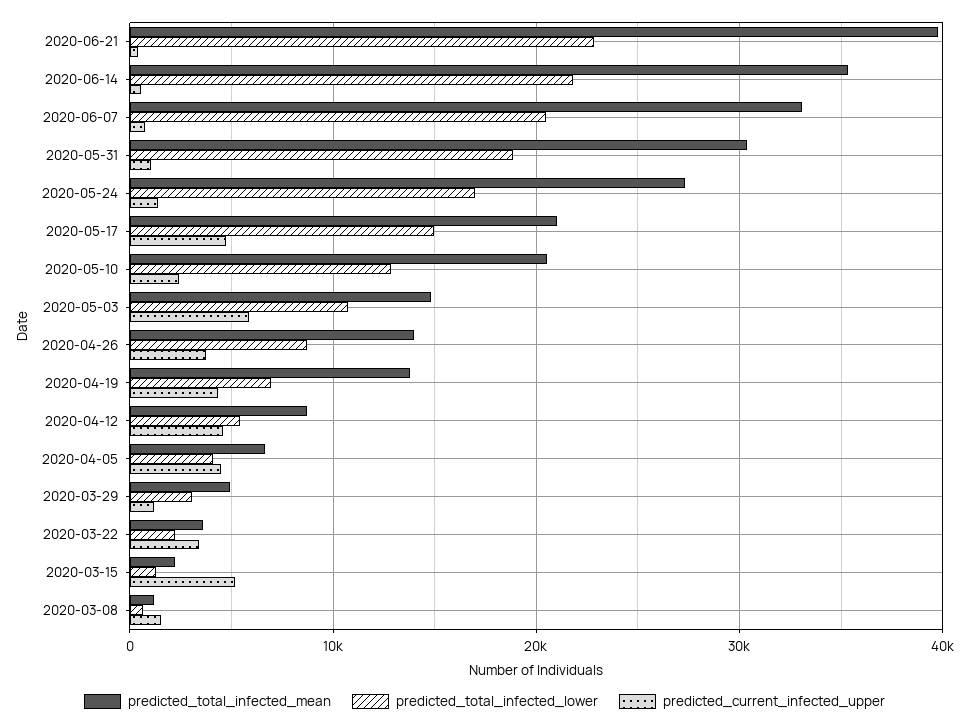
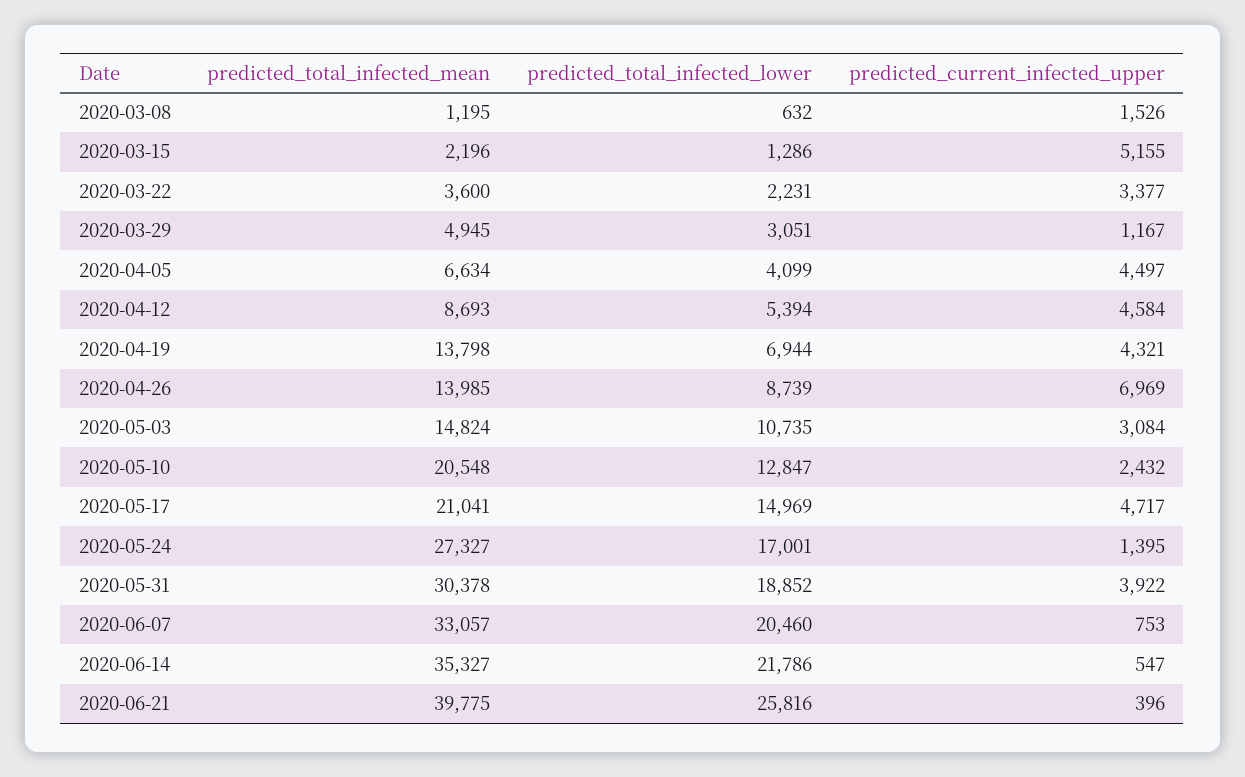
  {
    "predicted_total_infected_mean": {
      "2020-06-21": 39775,
      "2020-06-14": 35327,
      "2020-06-07": 33057,
      "2020-05-31": 30378,
      "2020-05-24": 27327,
      "2020-05-17": 21041,
      "2020-05-10": 20548,
      "2020-05-03": 14824,
      "2020-04-26": 13985,
      "2020-04-19": 13798,
      "2020-04-12": 8693,
      "2020-04-05": 6634,
      "2020-03-29": 4945,
      "2020-03-22": 3600,
      "2020-03-15": 2196,
      "2020-03-08": 1195
    },
    "predicted_total_infected_lower": {
-     "2020-06-21": 23000,
+     "2020-06-21": 25816,
      "2020-06-14": 21786,
      "2020-06-07": 20460,
      "2020-05-31": 18852,
      "2020-05-24": 17001,
      "2020-05-17": 14969,
      "2020-05-10": 12847,
      "2020-05-03": 10735,
      "2020-04-26": 8739,
      "2020-04-19": 6944,
      "2020-04-12": 5394,
      "2020-04-05": 4099,
      "2020-03-29": 3051,
      "2020-03-22": 2231,
      "2020-03-15": 1286,
      "2020-03-08": 632
    },
    "predicted_current_infected_upper": {
      "2020-06-21": 396,
      "2020-06-14": 547,
      "2020-06-07": 753,
-     "2020-05-31": 1000,
+     "2020-05-31": 3922,
      "2020-05-24": 1395,
      "2020-05-17": 4717,
      "2020-05-10": 2432,
-     "2020-05-03": 6000,
+     "2020-05-03": 3084,
-     "2020-04-26": 4000,
+     "2020-04-26": 6969,
      "2020-04-19": 4321,
      "2020-04-12": 4584,
      "2020-04-05": 4497,
      "2020-03-29": 1167,
      "2020-03-22": 3377,
      "2020-03-15": 5155,
      "2020-03-08": 1526
    }
  }

